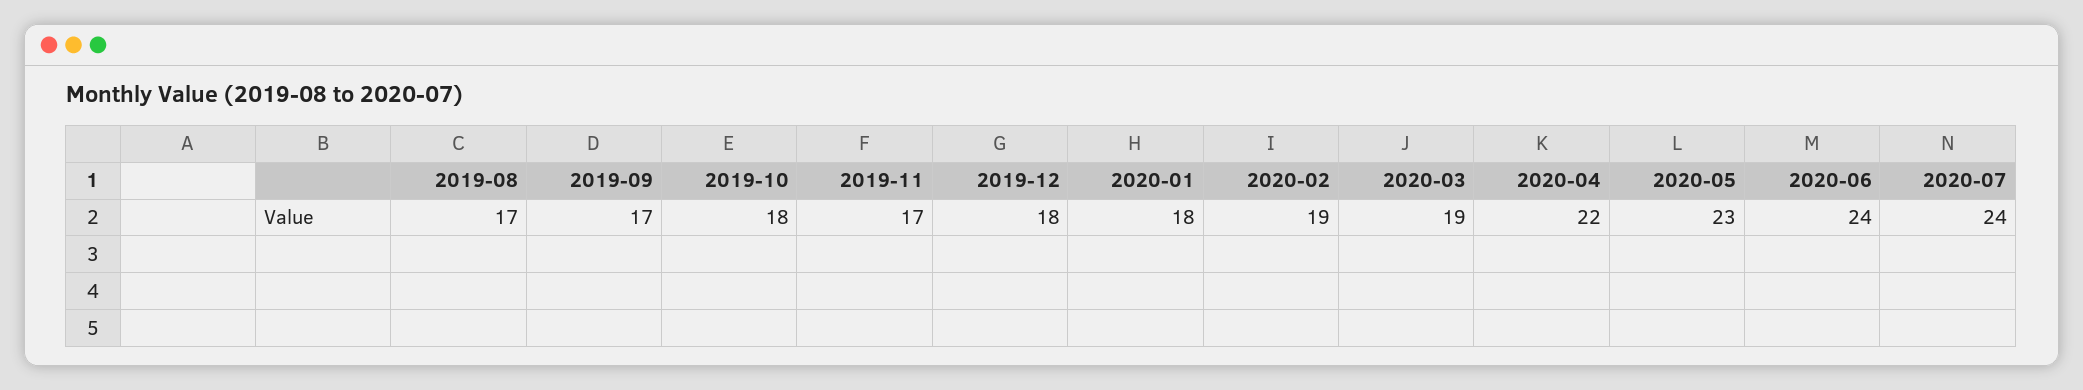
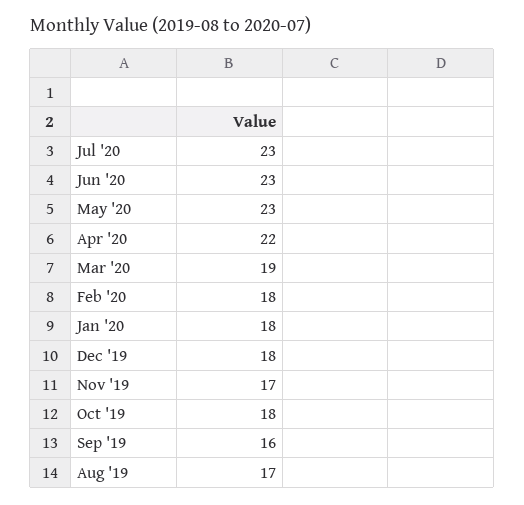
  {
    "2019-08": 17,
-   "2019-09": 17,
+   "2019-09": 16,
    "2019-10": 18,
    "2019-11": 17,
    "2019-12": 18,
    "2020-01": 18,
-   "2020-02": 19,
+   "2020-02": 18,
    "2020-03": 19,
    "2020-04": 22,
    "2020-05": 23,
-   "2020-06": 24,
+   "2020-06": 23,
-   "2020-07": 24
+   "2020-07": 23
  }

